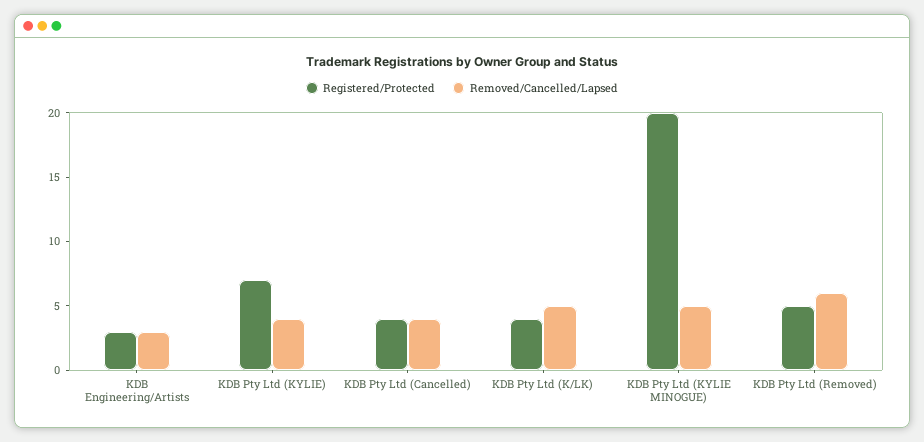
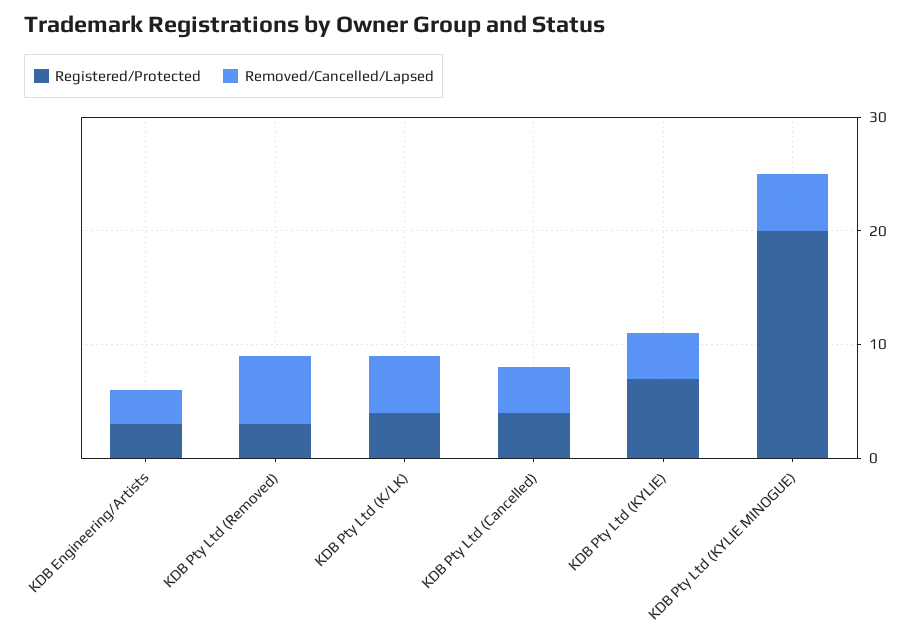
  {
    "Registered/Protected": {
      "KDB Engineering/Artists": 3,
      "KDB Pty Ltd (KYLIE)": 7,
      "KDB Pty Ltd (Cancelled)": 4,
      "KDB Pty Ltd (K/LK)": 4,
      "KDB Pty Ltd (KYLIE MINOGUE)": 20,
-     "KDB Pty Ltd (Removed)": 5
+     "KDB Pty Ltd (Removed)": 3
    },
    "Removed/Cancelled/Lapsed": {
      "KDB Engineering/Artists": 3,
      "KDB Pty Ltd (KYLIE)": 4,
      "KDB Pty Ltd (Cancelled)": 4,
      "KDB Pty Ltd (K/LK)": 5,
      "KDB Pty Ltd (KYLIE MINOGUE)": 5,
      "KDB Pty Ltd (Removed)": 6
    }
  }

